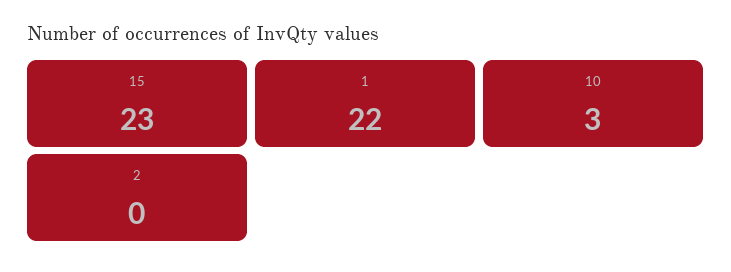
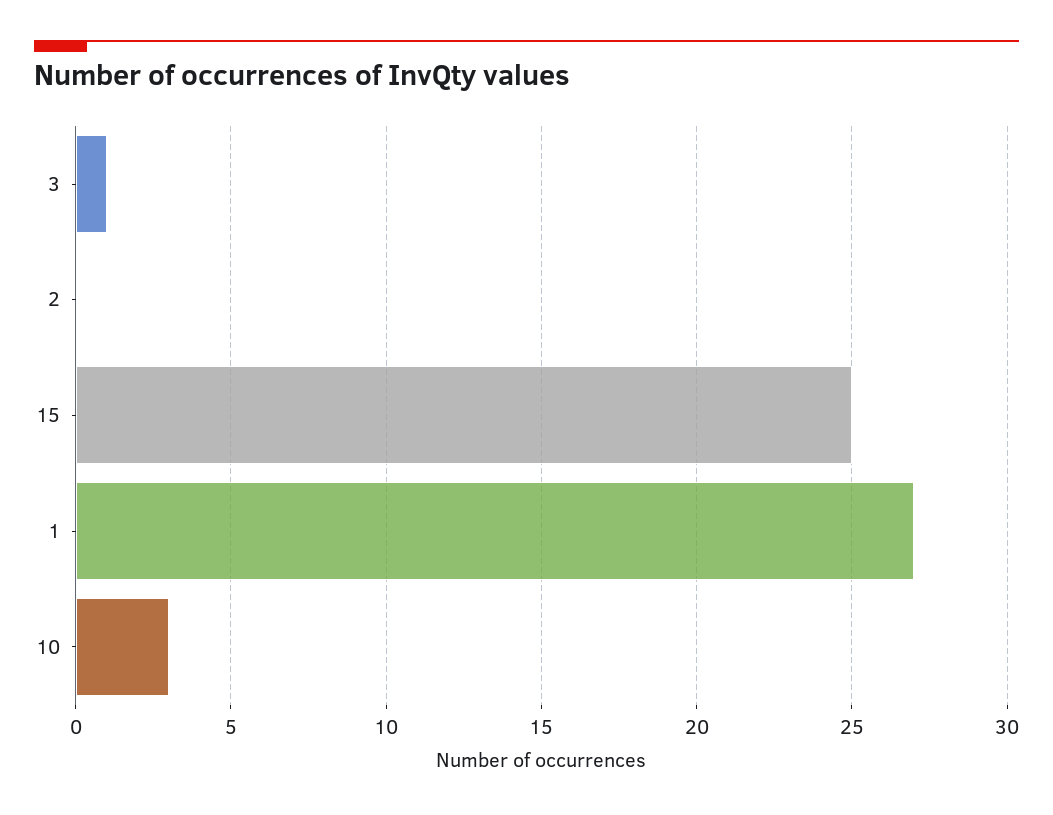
  {
-   "15": 23,
+   "15": 25,
-   "1": 22,
+   "1": 27,
    "10": 3,
-   "2": 0
+   "2": 0,
+   "3": 1
  }

